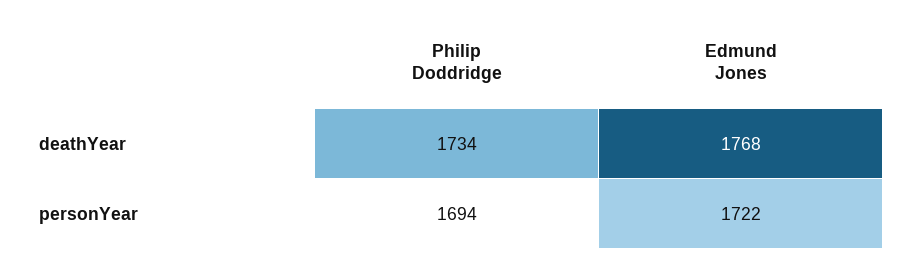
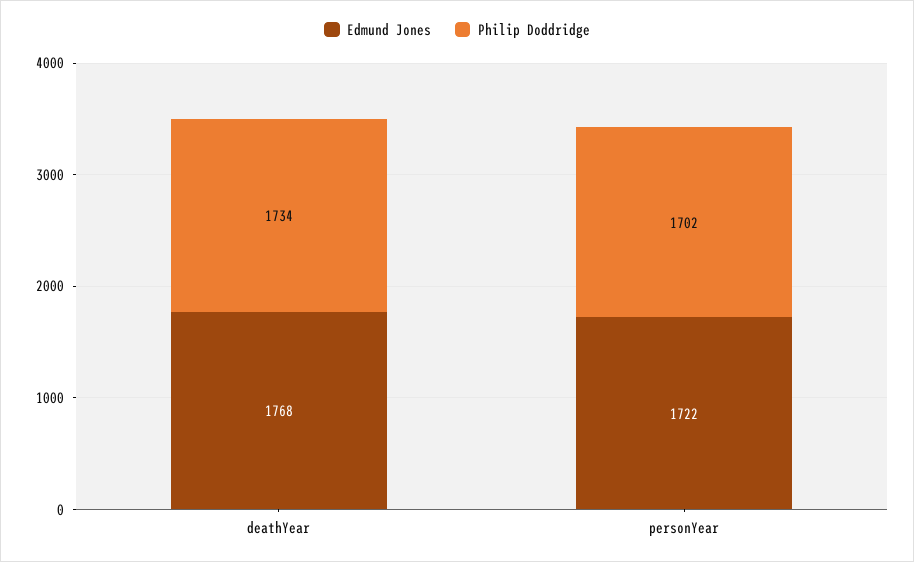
  {
    "Philip Doddridge": {
      "deathYear": 1734,
-     "personYear": 1694
+     "personYear": 1702
    },
    "Edmund Jones": {
      "deathYear": 1768,
      "personYear": 1722
    }
  }

